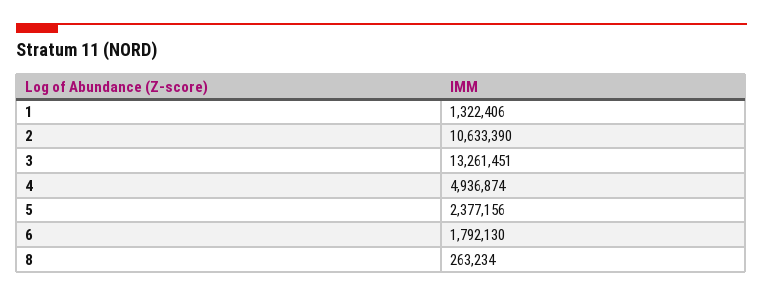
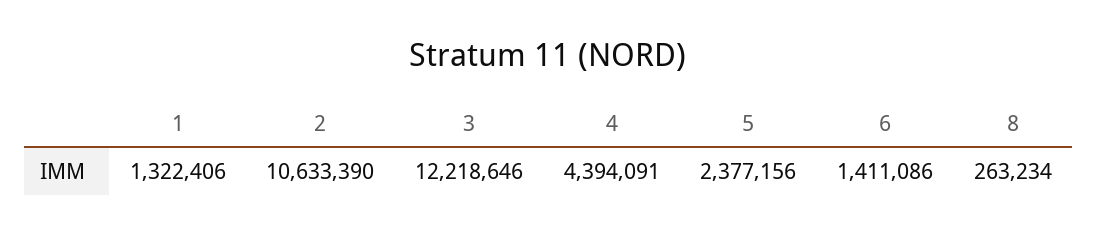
  {
    "1": 1322406,
    "2": 10633390,
-   "3": 13261451,
+   "3": 12218646,
-   "4": 4936874,
+   "4": 4394091,
    "5": 2377156,
-   "6": 1792130,
+   "6": 1411086,
    "8": 263234
  }

